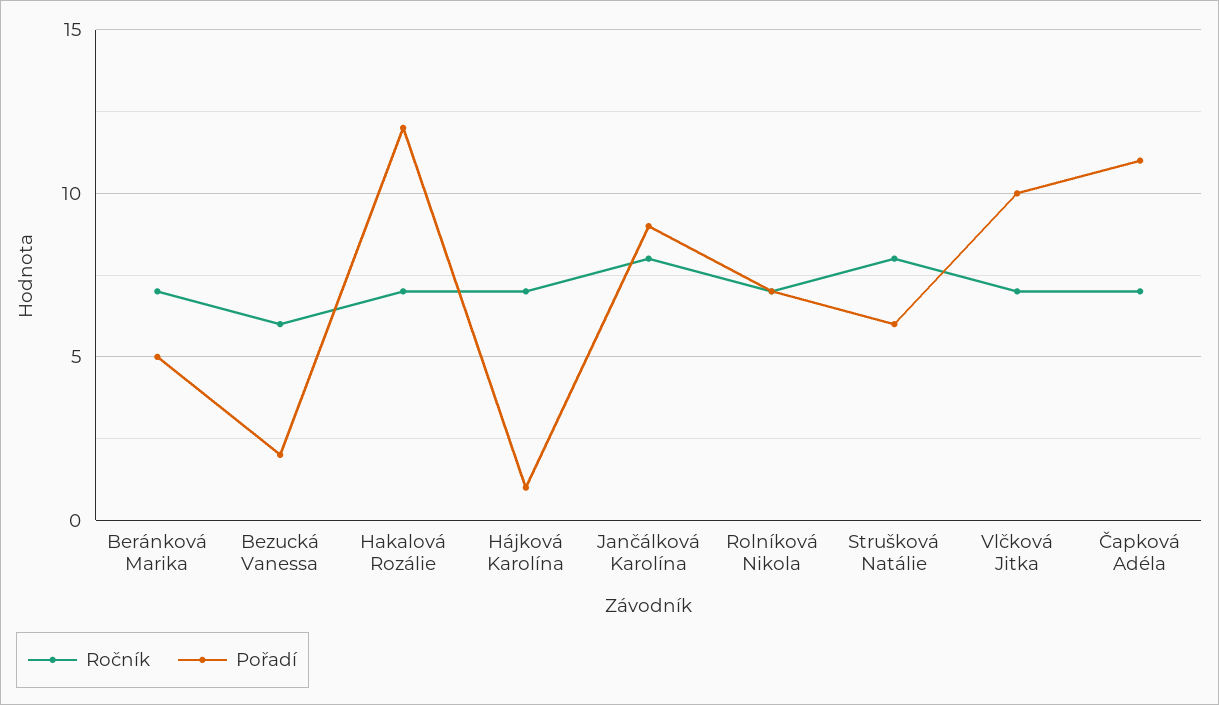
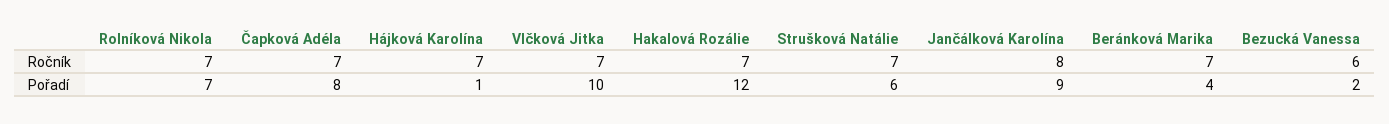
  {
    "Ročník": {
      "Beránková Marika": 7,
      "Bezucká Vanessa": 6,
      "Hakalová Rozálie": 7,
      "Hájková Karolína": 7,
      "Jančálková Karolína": 8,
      "Rolníková Nikola": 7,
-     "Strušková Natálie": 8,
+     "Strušková Natálie": 7,
      "Vlčková Jitka": 7,
      "Čapková Adéla": 7
    },
    "Pořadí": {
-     "Beránková Marika": 5,
+     "Beránková Marika": 4,
      "Bezucká Vanessa": 2,
      "Hakalová Rozálie": 12,
      "Hájková Karolína": 1,
      "Jančálková Karolína": 9,
      "Rolníková Nikola": 7,
      "Strušková Natálie": 6,
      "Vlčková Jitka": 10,
-     "Čapková Adéla": 11
+     "Čapková Adéla": 8
    }
  }

